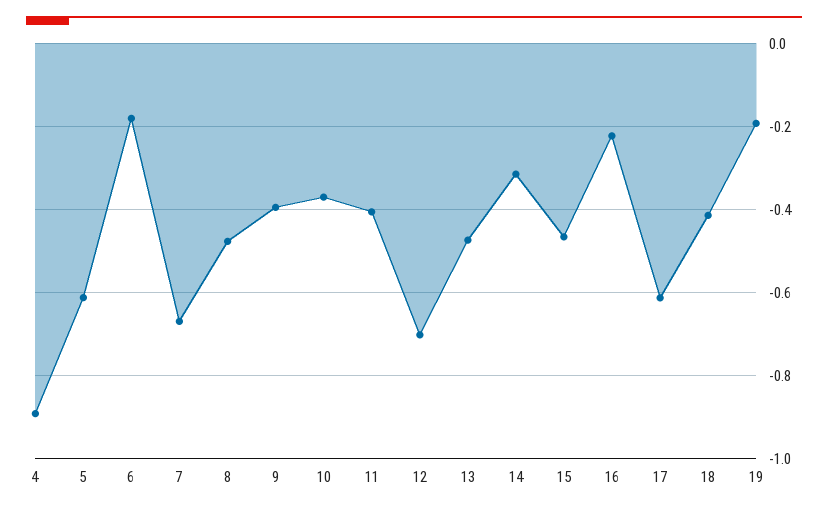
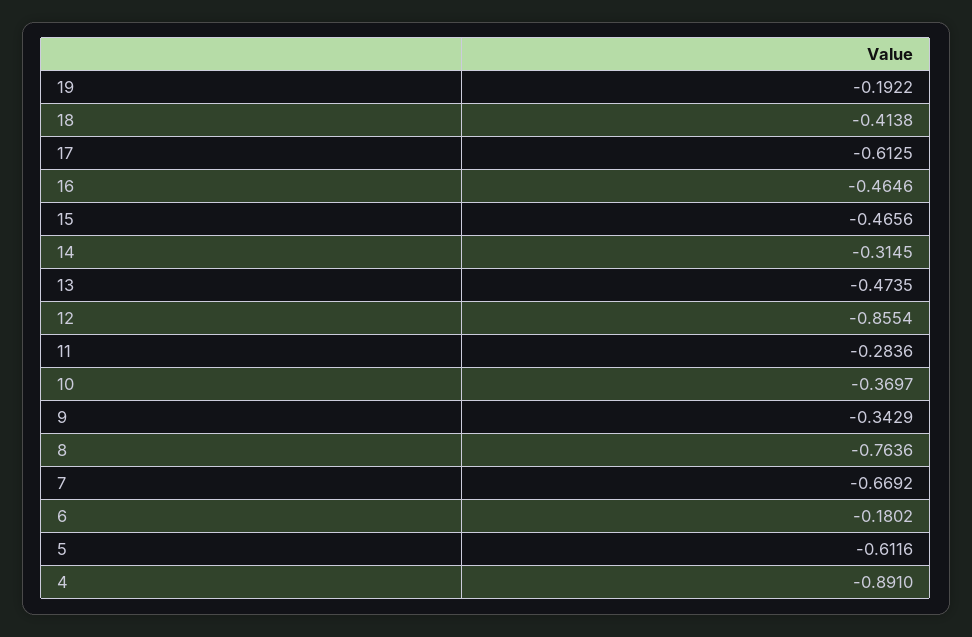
  {
    "4": -0.891,
    "5": -0.6116,
    "6": -0.1802,
    "7": -0.6692,
-   "8": -0.48,
+   "8": -0.7636,
-   "9": -0.4,
+   "9": -0.3429,
    "10": -0.3697,
-   "11": -0.4,
+   "11": -0.2836,
-   "12": -0.7,
+   "12": -0.8554,
    "13": -0.4735,
    "14": -0.3145,
    "15": -0.4656,
-   "16": -0.22,
+   "16": -0.4646,
    "17": -0.6125,
    "18": -0.4138,
    "19": -0.1922
  }

